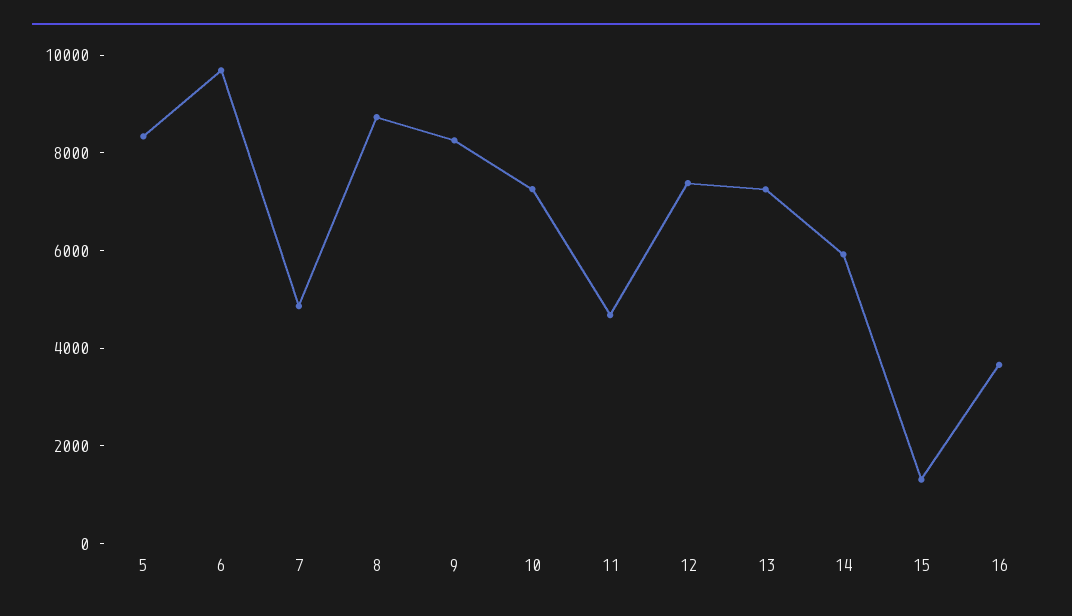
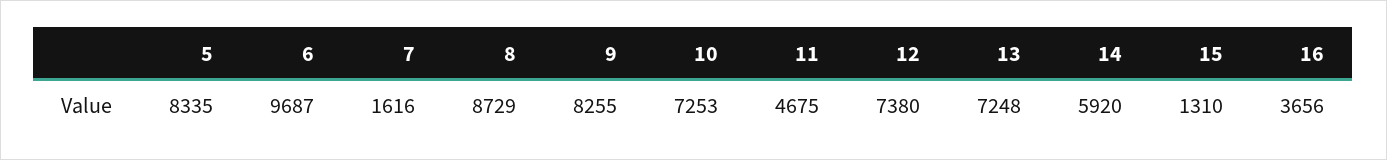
  {
    "5": 8335,
    "6": 9687,
-   "7": 5000,
+   "7": 1616,
    "8": 8729,
    "9": 8255,
    "10": 7253,
    "11": 4675,
    "12": 7380,
    "13": 7248,
    "14": 5920,
    "15": 1310,
    "16": 3656
  }

